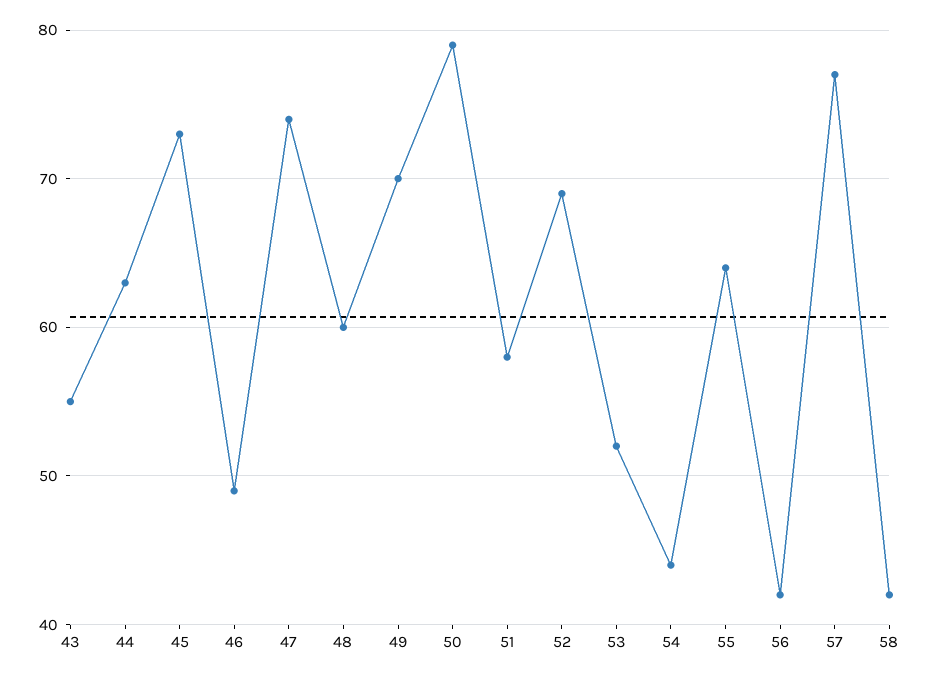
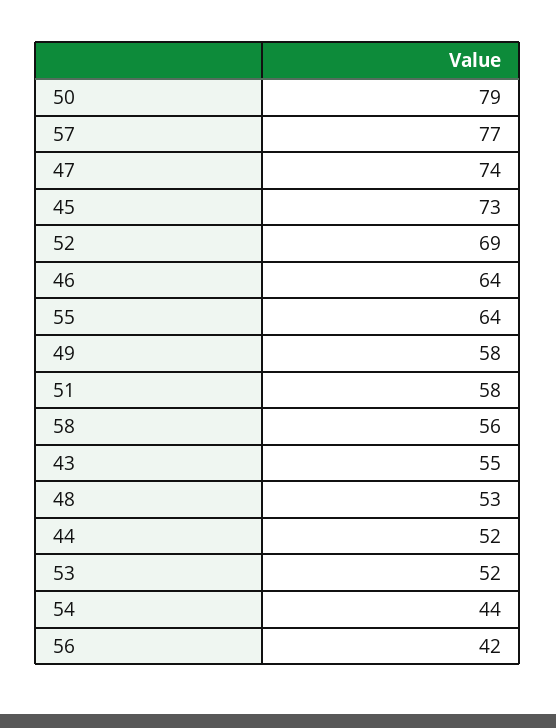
  {
    "43": 55,
-   "44": 63,
+   "44": 52,
    "45": 73,
-   "46": 49,
+   "46": 64,
    "47": 74,
-   "48": 60,
+   "48": 53,
-   "49": 70,
+   "49": 58,
    "50": 79,
    "51": 58,
    "52": 69,
    "53": 52,
    "54": 44,
    "55": 64,
    "56": 42,
    "57": 77,
-   "58": 42
+   "58": 56
  }

